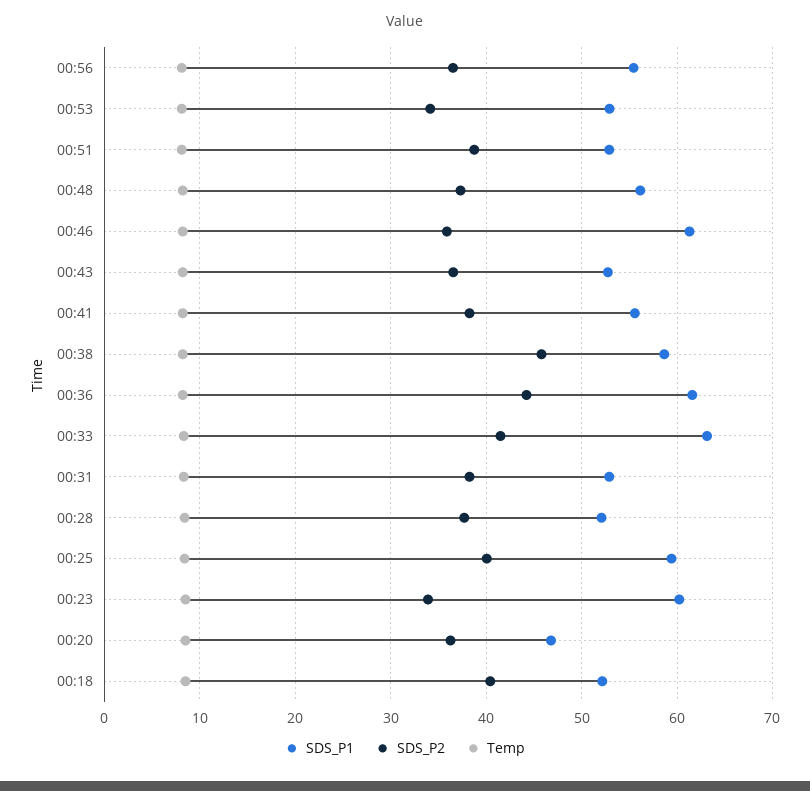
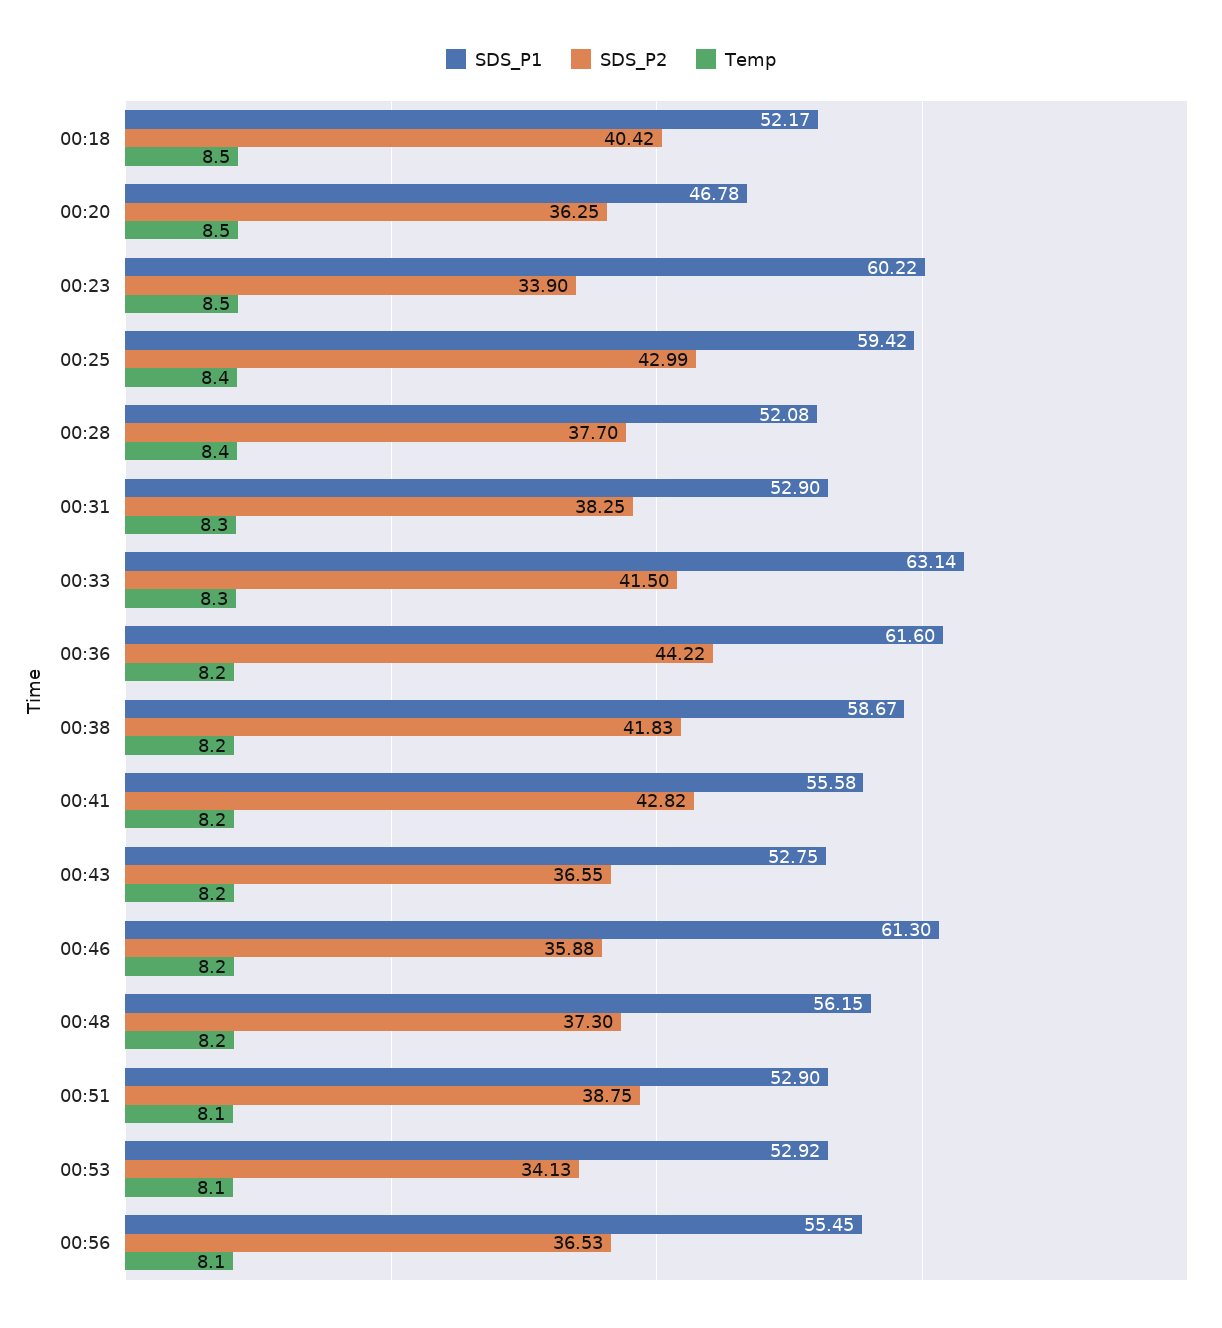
  {
    "SDS_P1": {
      "00:56": 55.45,
      "00:53": 52.92,
      "00:51": 52.9,
      "00:48": 56.15,
      "00:46": 61.3,
      "00:43": 52.75,
      "00:41": 55.58,
      "00:38": 58.67,
      "00:36": 61.6,
      "00:33": 63.14,
      "00:31": 52.9,
      "00:28": 52.08,
      "00:25": 59.42,
      "00:23": 60.22,
      "00:20": 46.78,
      "00:18": 52.17
    },
    "SDS_P2": {
      "00:56": 36.53,
      "00:53": 34.13,
      "00:51": 38.75,
      "00:48": 37.3,
      "00:46": 35.88,
      "00:43": 36.55,
-     "00:41": 38,
+     "00:41": 42.82,
-     "00:38": 46,
+     "00:38": 41.83,
      "00:36": 44.22,
      "00:33": 41.5,
      "00:31": 38.25,
      "00:28": 37.7,
-     "00:25": 40,
+     "00:25": 42.99,
      "00:23": 33.9,
      "00:20": 36.25,
      "00:18": 40.42
    },
    "Temp": {
      "00:56": 8.1,
      "00:53": 8.1,
      "00:51": 8.1,
      "00:48": 8.2,
      "00:46": 8.2,
      "00:43": 8.2,
      "00:41": 8.2,
      "00:38": 8.2,
      "00:36": 8.2,
      "00:33": 8.3,
      "00:31": 8.3,
      "00:28": 8.4,
      "00:25": 8.4,
      "00:23": 8.5,
      "00:20": 8.5,
      "00:18": 8.5
    }
  }

